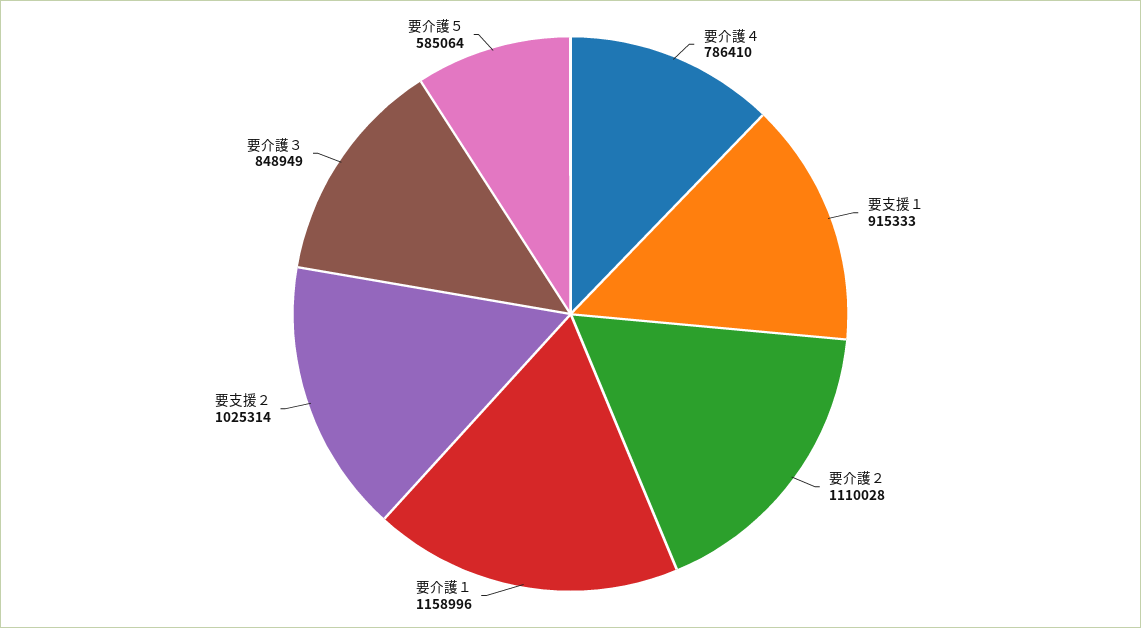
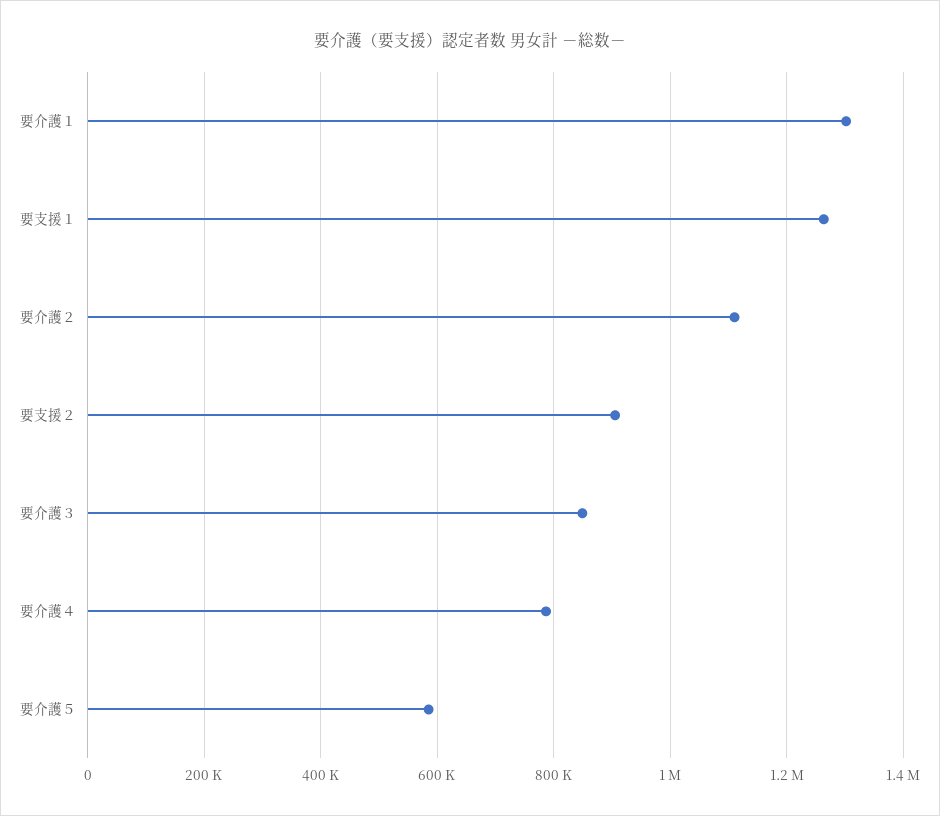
  {
    "要介護４": 786410,
-   "要支援１": 915333,
+   "要支援１": 1260000,
    "要介護２": 1110028,
-   "要介護１": 1158996,
+   "要介護１": 1300000,
-   "要支援２": 1025314,
+   "要支援２": 900000,
    "要介護３": 848949,
    "要介護５": 585064
  }

